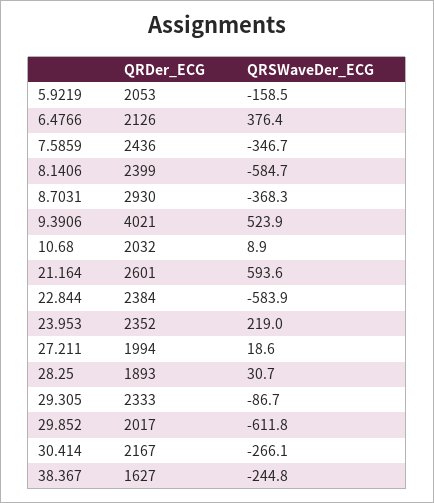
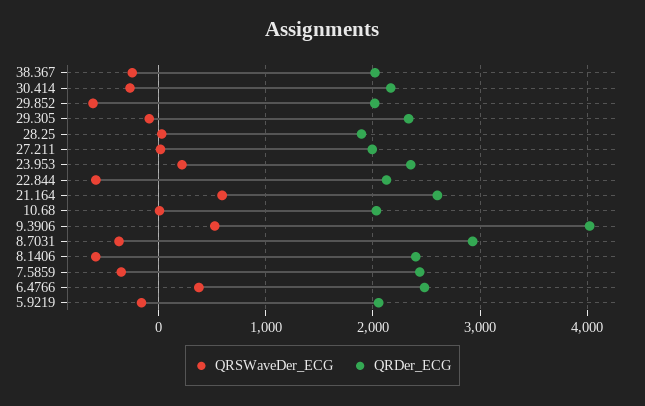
  {
    "QRDer_ECG": {
      "5.9219": 2053,
-     "6.4766": 2126,
+     "6.4766": 2500,
      "7.5859": 2436,
      "8.1406": 2399,
      "8.7031": 2930,
      "9.3906": 4021,
      "10.68": 2032,
      "21.164": 2601,
-     "22.844": 2384,
+     "22.844": 2100,
      "23.953": 2352,
      "27.211": 1994,
      "28.25": 1893,
      "29.305": 2333,
      "29.852": 2017,
      "30.414": 2167,
-     "38.367": 1627
+     "38.367": 2000
    },
    "QRSWaveDer_ECG": {
      "5.9219": -158.5,
      "6.4766": 376.4,
      "7.5859": -346.7,
      "8.1406": -584.7,
      "8.7031": -368.3,
      "9.3906": 523.9,
      "10.68": 8.9,
      "21.164": 593.6,
      "22.844": -583.9,
      "23.953": 219,
      "27.211": 18.6,
      "28.25": 30.7,
      "29.305": -86.7,
      "29.852": -611.8,
      "30.414": -266.1,
      "38.367": -244.8
    }
  }

